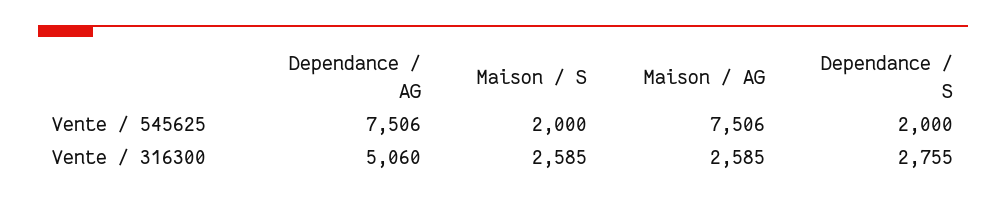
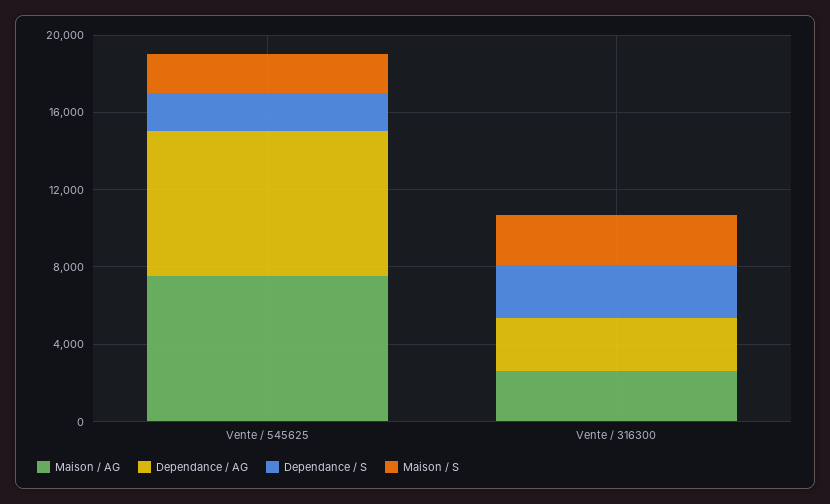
  {
    "Dependance / AG": {
      "Vente / 545625": 7506,
-     "Vente / 316300": 5060
+     "Vente / 316300": 3000
    },
    "Maison / S": {
      "Vente / 545625": 2000,
      "Vente / 316300": 2585
    },
    "Maison / AG": {
      "Vente / 545625": 7506,
      "Vente / 316300": 2585
    },
    "Dependance / S": {
      "Vente / 545625": 2000,
      "Vente / 316300": 2755
    }
  }

